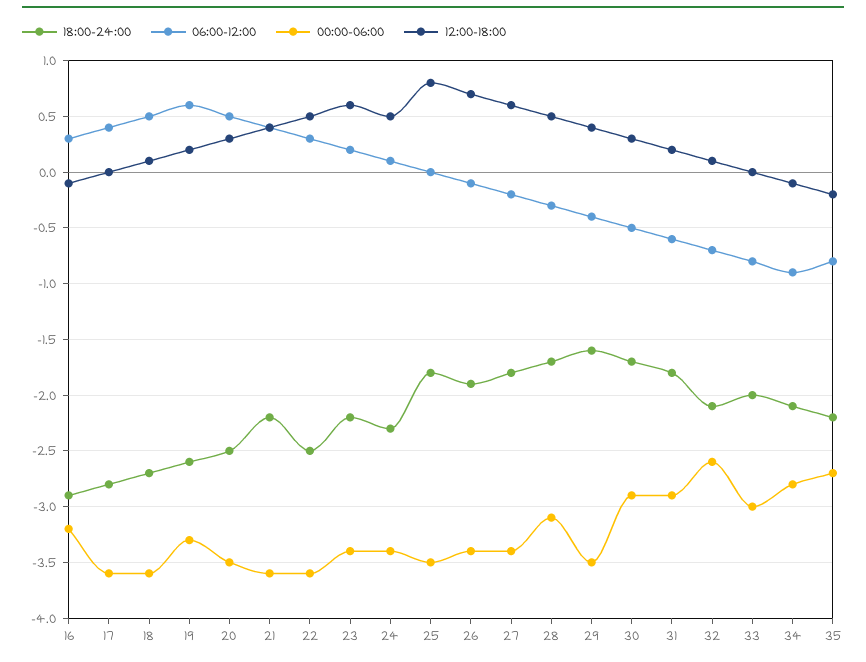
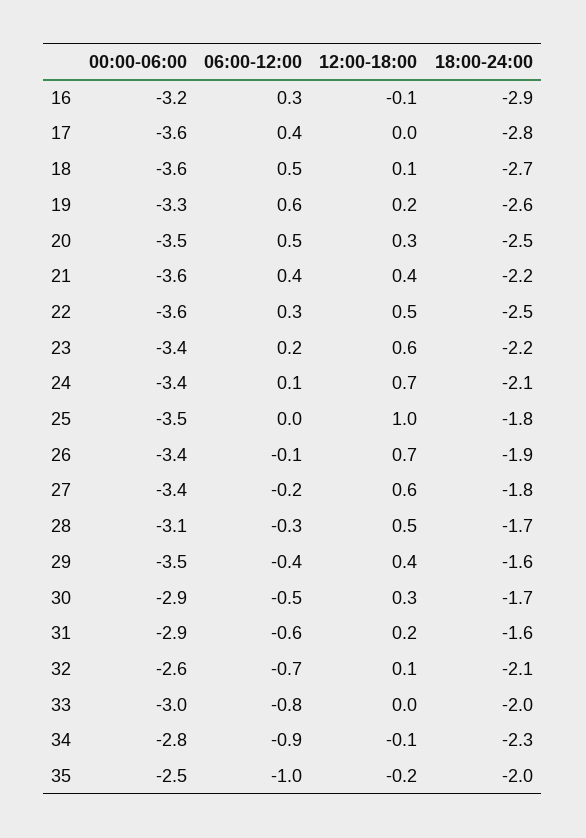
  {
    "18:00-24:00": {
      "16": -2.9,
      "17": -2.8,
      "18": -2.7,
      "19": -2.6,
      "20": -2.5,
      "21": -2.2,
      "22": -2.5,
      "23": -2.2,
-     "24": -2.3,
+     "24": -2.1,
      "25": -1.8,
      "26": -1.9,
      "27": -1.8,
      "28": -1.7,
      "29": -1.6,
      "30": -1.7,
-     "31": -1.8,
+     "31": -1.6,
      "32": -2.1,
      "33": -2,
-     "34": -2.1,
+     "34": -2.3,
-     "35": -2.2
+     "35": -2
    },
    "06:00-12:00": {
      "16": 0.3,
      "17": 0.4,
      "18": 0.5,
      "19": 0.6,
      "20": 0.5,
      "21": 0.4,
      "22": 0.3,
      "23": 0.2,
      "24": 0.1,
      "25": 0,
      "26": -0.1,
      "27": -0.2,
      "28": -0.3,
      "29": -0.4,
      "30": -0.5,
      "31": -0.6,
      "32": -0.7,
      "33": -0.8,
      "34": -0.9,
-     "35": -0.8
+     "35": -1
    },
    "00:00-06:00": {
      "16": -3.2,
      "17": -3.6,
      "18": -3.6,
      "19": -3.3,
      "20": -3.5,
      "21": -3.6,
      "22": -3.6,
      "23": -3.4,
      "24": -3.4,
      "25": -3.5,
      "26": -3.4,
      "27": -3.4,
      "28": -3.1,
      "29": -3.5,
      "30": -2.9,
      "31": -2.9,
      "32": -2.6,
      "33": -3,
      "34": -2.8,
-     "35": -2.7
+     "35": -2.5
    },
    "12:00-18:00": {
      "16": -0.1,
      "17": 0,
      "18": 0.1,
      "19": 0.2,
      "20": 0.3,
      "21": 0.4,
      "22": 0.5,
      "23": 0.6,
-     "24": 0.5,
+     "24": 0.7,
-     "25": 0.8,
+     "25": 1,
      "26": 0.7,
      "27": 0.6,
      "28": 0.5,
      "29": 0.4,
      "30": 0.3,
      "31": 0.2,
      "32": 0.1,
      "33": 0,
      "34": -0.1,
      "35": -0.2
    }
  }

